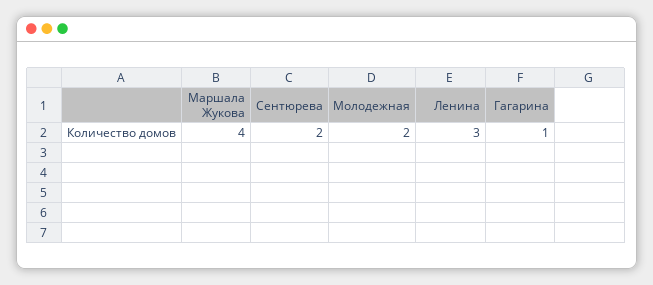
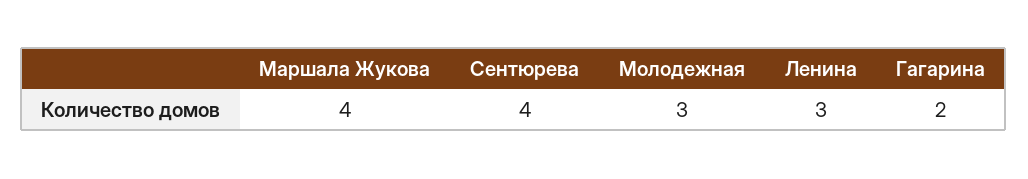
  {
    "Маршала Жукова": 4,
-   "Сентюрева": 2,
+   "Сентюрева": 4,
-   "Молодежная": 2,
+   "Молодежная": 3,
    "Ленина": 3,
-   "Гагарина": 1
+   "Гагарина": 2
  }

